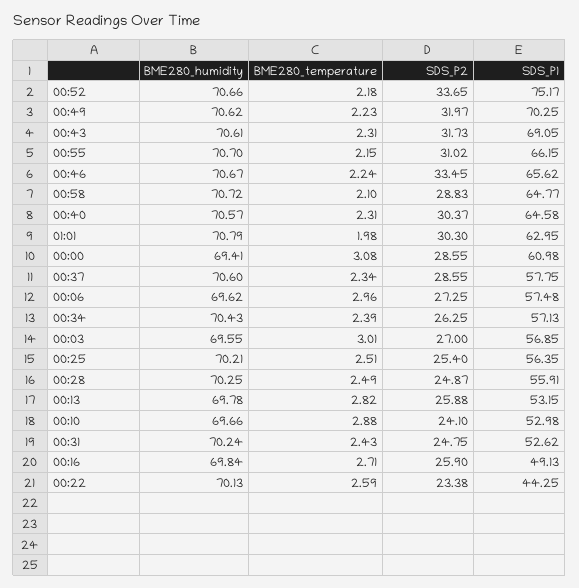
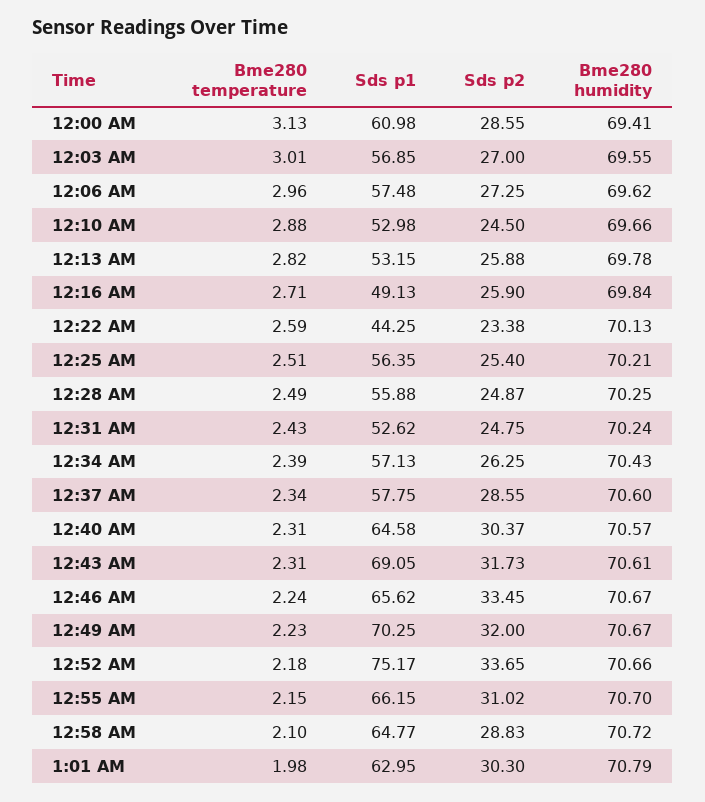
  {
    "BME280_humidity": {
      "00:52": 70.66,
-     "00:49": 70.62,
+     "00:49": 70.67,
      "00:43": 70.61,
      "00:55": 70.7,
      "00:46": 70.67,
      "00:58": 70.72,
      "00:40": 70.57,
      "01:01": 70.79,
      "00:00": 69.41,
      "00:37": 70.6,
      "00:06": 69.62,
      "00:34": 70.43,
      "00:03": 69.55,
      "00:25": 70.21,
      "00:28": 70.25,
      "00:13": 69.78,
      "00:10": 69.66,
      "00:31": 70.24,
      "00:16": 69.84,
      "00:22": 70.13
    },
    "BME280_temperature": {
      "00:52": 2.18,
      "00:49": 2.23,
      "00:43": 2.31,
      "00:55": 2.15,
      "00:46": 2.24,
      "00:58": 2.1,
      "00:40": 2.31,
      "01:01": 1.98,
-     "00:00": 3.08,
+     "00:00": 3.13,
      "00:37": 2.34,
      "00:06": 2.96,
      "00:34": 2.39,
      "00:03": 3.01,
      "00:25": 2.51,
      "00:28": 2.49,
      "00:13": 2.82,
      "00:10": 2.88,
      "00:31": 2.43,
      "00:16": 2.71,
      "00:22": 2.59
    },
    "SDS_P2": {
      "00:52": 33.65,
-     "00:49": 31.97,
+     "00:49": 32,
      "00:43": 31.73,
      "00:55": 31.02,
      "00:46": 33.45,
      "00:58": 28.83,
      "00:40": 30.37,
      "01:01": 30.3,
      "00:00": 28.55,
      "00:37": 28.55,
      "00:06": 27.25,
      "00:34": 26.25,
      "00:03": 27,
      "00:25": 25.4,
      "00:28": 24.87,
      "00:13": 25.88,
-     "00:10": 24.1,
+     "00:10": 24.5,
      "00:31": 24.75,
      "00:16": 25.9,
      "00:22": 23.38
    },
    "SDS_P1": {
      "00:52": 75.17,
      "00:49": 70.25,
      "00:43": 69.05,
      "00:55": 66.15,
      "00:46": 65.62,
      "00:58": 64.77,
      "00:40": 64.58,
      "01:01": 62.95,
      "00:00": 60.98,
      "00:37": 57.75,
      "00:06": 57.48,
      "00:34": 57.13,
      "00:03": 56.85,
      "00:25": 56.35,
-     "00:28": 55.91,
+     "00:28": 55.88,
      "00:13": 53.15,
      "00:10": 52.98,
      "00:31": 52.62,
      "00:16": 49.13,
      "00:22": 44.25
    }
  }

